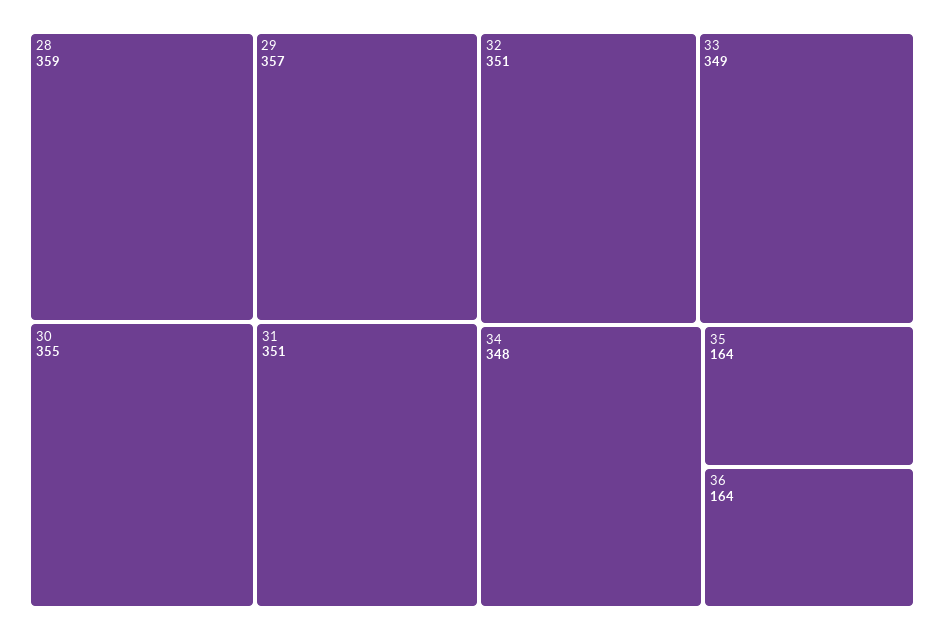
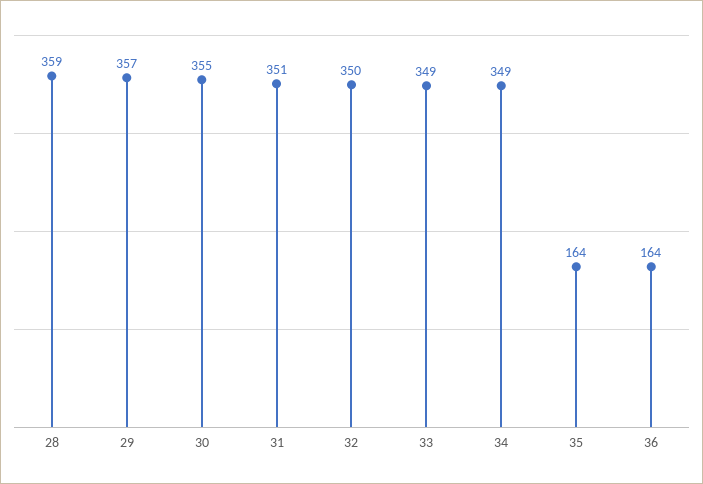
  {
    "28": 359,
    "29": 357,
    "30": 355,
    "31": 351,
-   "32": 351,
+   "32": 350,
    "33": 349,
-   "34": 348,
+   "34": 349,
    "35": 164,
    "36": 164
  }

